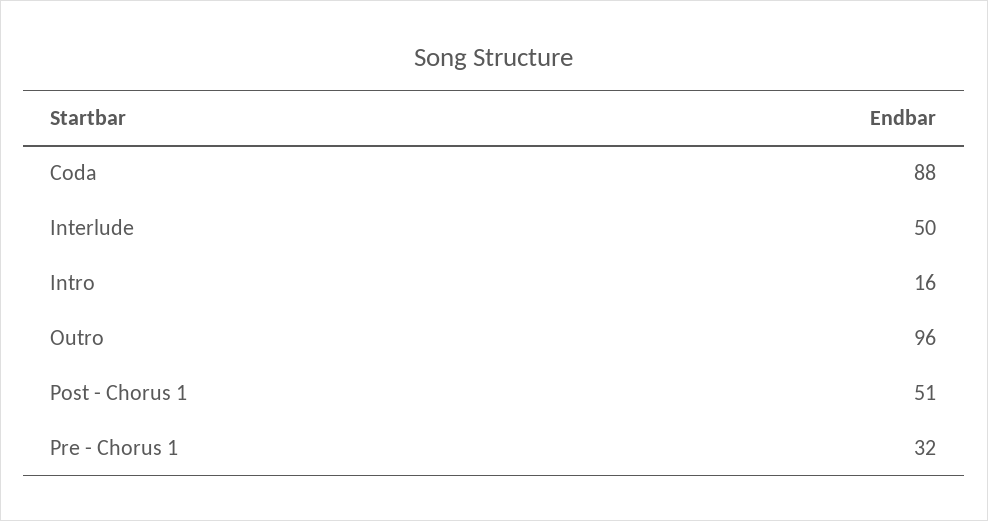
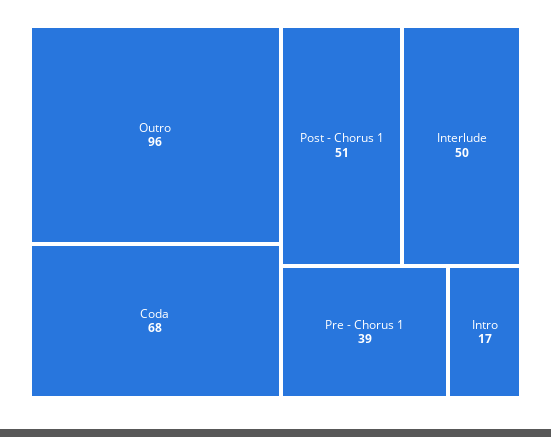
  {
-   "Coda": 88,
+   "Coda": 68,
    "Interlude": 50,
-   "Intro": 16,
+   "Intro": 17,
    "Outro": 96,
    "Post - Chorus 1": 51,
-   "Pre - Chorus 1": 32
+   "Pre - Chorus 1": 39
  }

